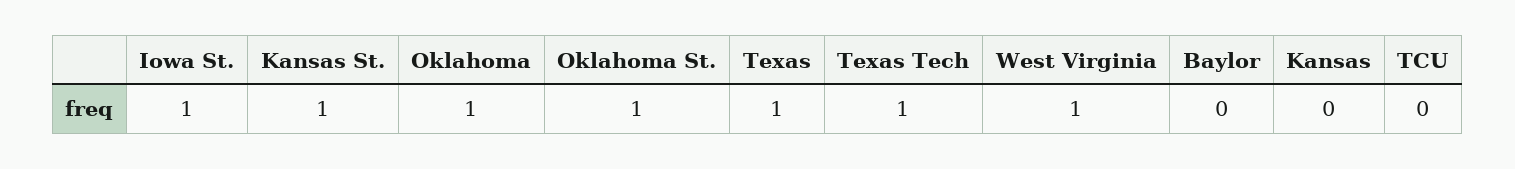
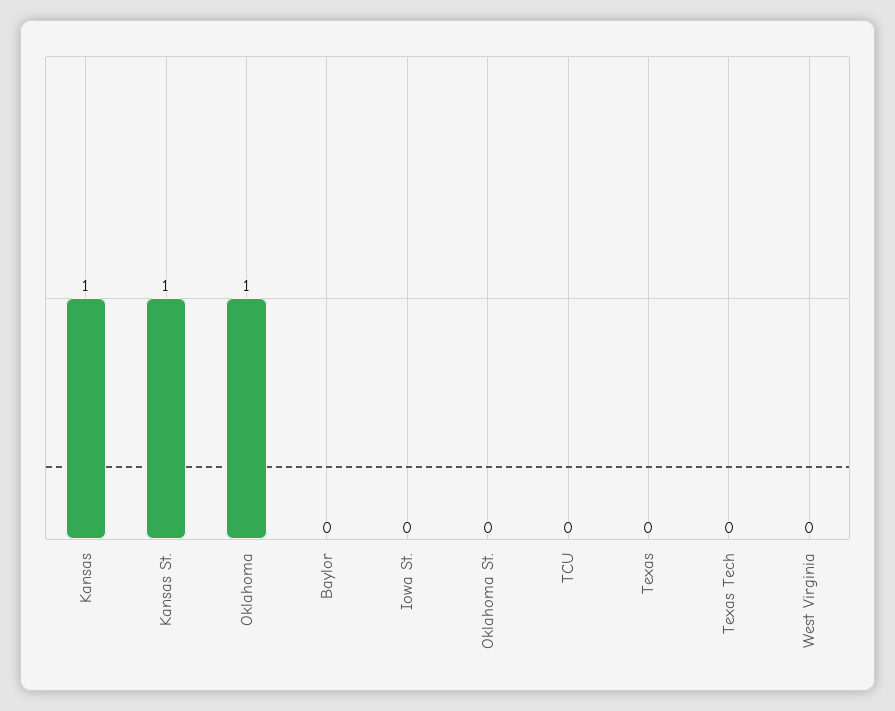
  {
-   "Iowa St.": 1,
+   "Iowa St.": 0,
    "Kansas St.": 1,
    "Oklahoma": 1,
-   "Oklahoma St.": 1,
+   "Oklahoma St.": 0,
-   "Texas": 1,
+   "Texas": 0,
-   "Texas Tech": 1,
+   "Texas Tech": 0,
-   "West Virginia": 1,
+   "West Virginia": 0,
    "Baylor": 0,
-   "Kansas": 0,
+   "Kansas": 1,
    "TCU": 0
  }

